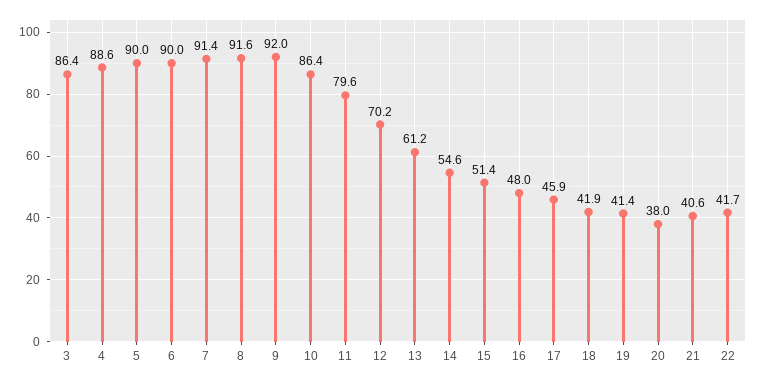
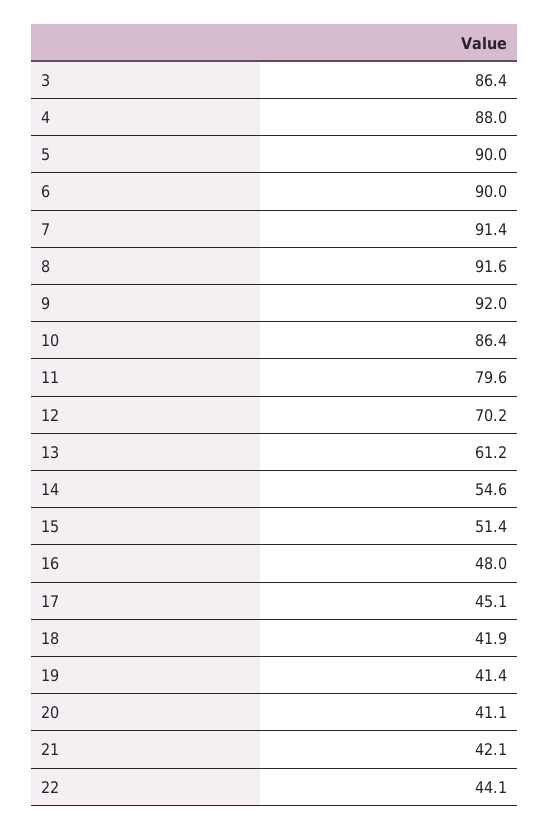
  {
    "3": 86.4,
-   "4": 88.6,
+   "4": 88,
    "5": 90,
    "6": 90,
    "7": 91.4,
    "8": 91.6,
    "9": 92,
    "10": 86.4,
    "11": 79.6,
    "12": 70.2,
    "13": 61.2,
    "14": 54.6,
    "15": 51.4,
    "16": 48,
-   "17": 45.9,
+   "17": 45.1,
    "18": 41.9,
    "19": 41.4,
-   "20": 38,
+   "20": 41.1,
-   "21": 40.6,
+   "21": 42.1,
-   "22": 41.7
+   "22": 44.1
  }

